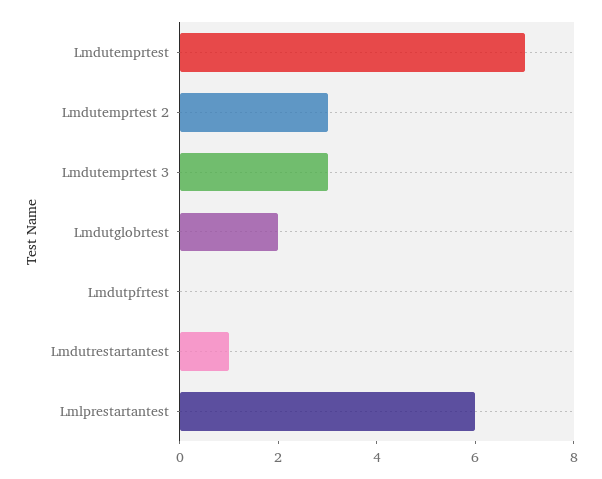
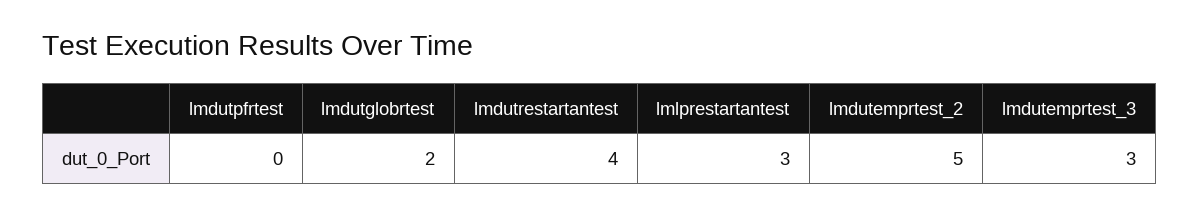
  {
-   "Lmdutemprtest": 7,
-   "Lmdutemprtest 2": 3,
+   "Lmdutemprtest 2": 5,
    "Lmdutemprtest 3": 3,
    "Lmdutglobrtest": 2,
    "Lmdutpfrtest": 0,
-   "Lmdutrestartantest": 1,
+   "Lmdutrestartantest": 4,
-   "Lmlprestartantest": 6
+   "Lmlprestartantest": 3
  }

